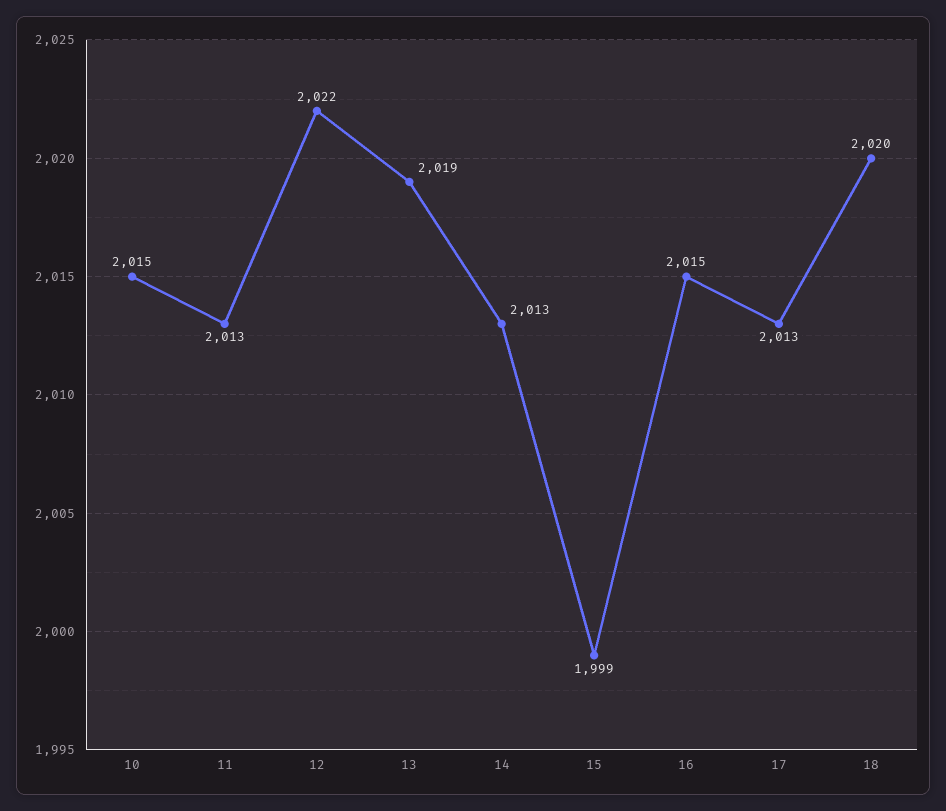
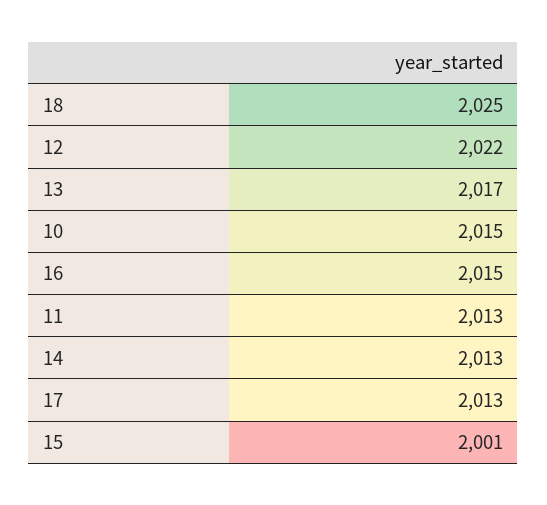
  {
    "10": 2015,
    "11": 2013,
    "12": 2022,
-   "13": 2019,
+   "13": 2017,
    "14": 2013,
-   "15": 1999,
+   "15": 2001,
    "16": 2015,
    "17": 2013,
-   "18": 2020
+   "18": 2025
  }

